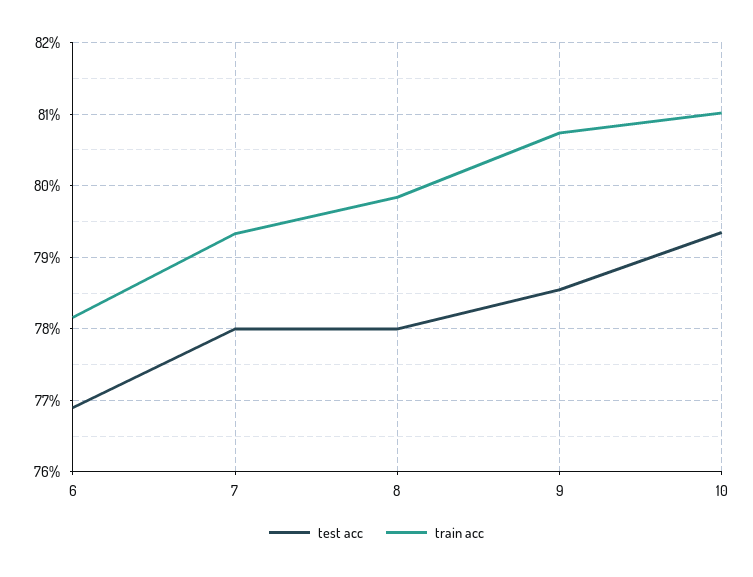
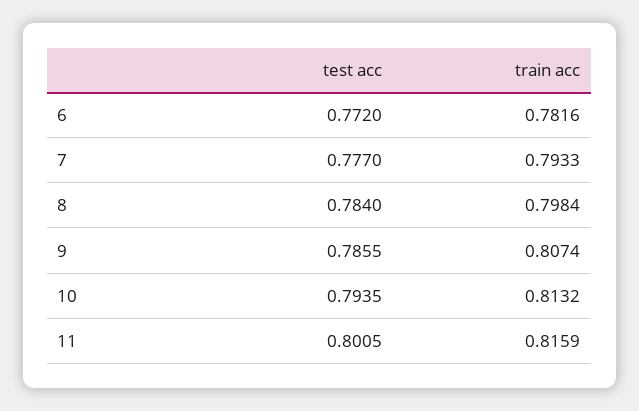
  {
    "test acc": {
-     "6": 0.769,
+     "6": 0.772,
-     "7": 0.78,
+     "7": 0.777,
-     "8": 0.78,
+     "8": 0.784,
      "9": 0.7855,
-     "10": 0.7935
+     "10": 0.7935,
+     "11": 0.8005
    },
    "train acc": {
      "6": 0.7816,
      "7": 0.7933,
      "8": 0.7984,
      "9": 0.8074,
-     "10": 0.81
+     "10": 0.8132,
+     "11": 0.8159
    }
  }

